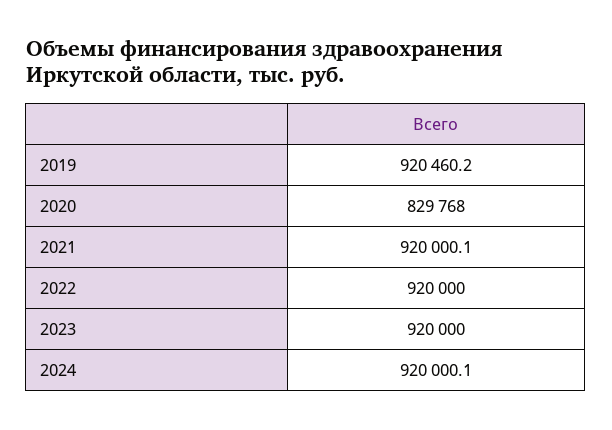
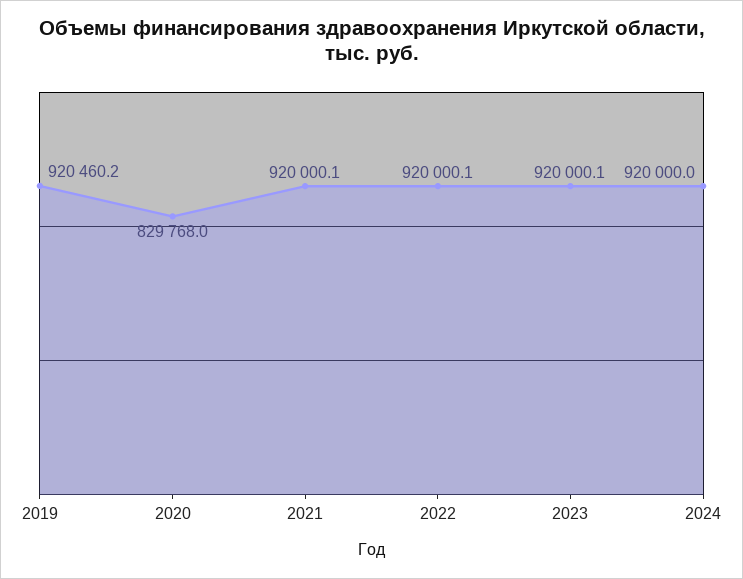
  {
    "2019": 920460.2,
    "2020": 829768,
    "2021": 920000.1,
-   "2022": 920000,
+   "2022": 920000.1,
-   "2023": 920000,
+   "2023": 920000.1,
-   "2024": 920000.1
+   "2024": 920000
  }

